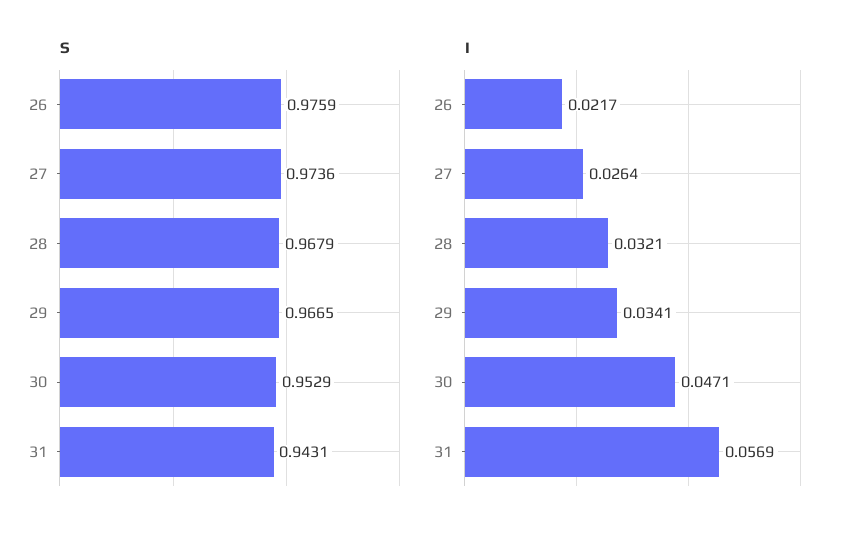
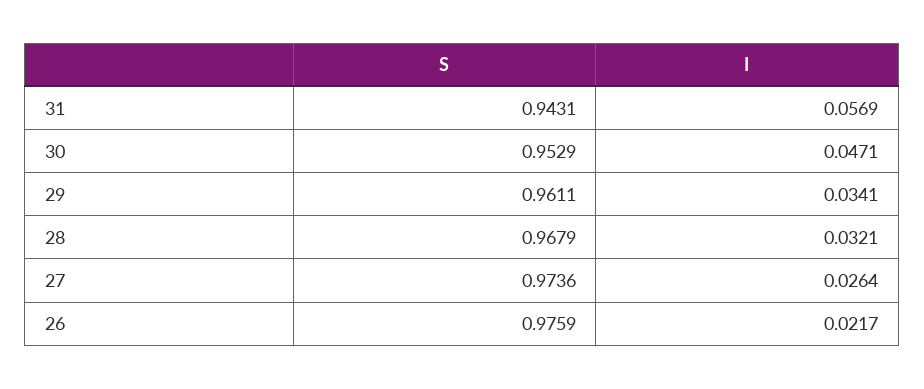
  {
    "S": {
      "26": 0.9759,
      "27": 0.9736,
      "28": 0.9679,
-     "29": 0.9665,
+     "29": 0.9611,
      "30": 0.9529,
      "31": 0.9431
    },
    "I": {
      "26": 0.0217,
      "27": 0.0264,
      "28": 0.0321,
      "29": 0.0341,
      "30": 0.0471,
      "31": 0.0569
    }
  }

